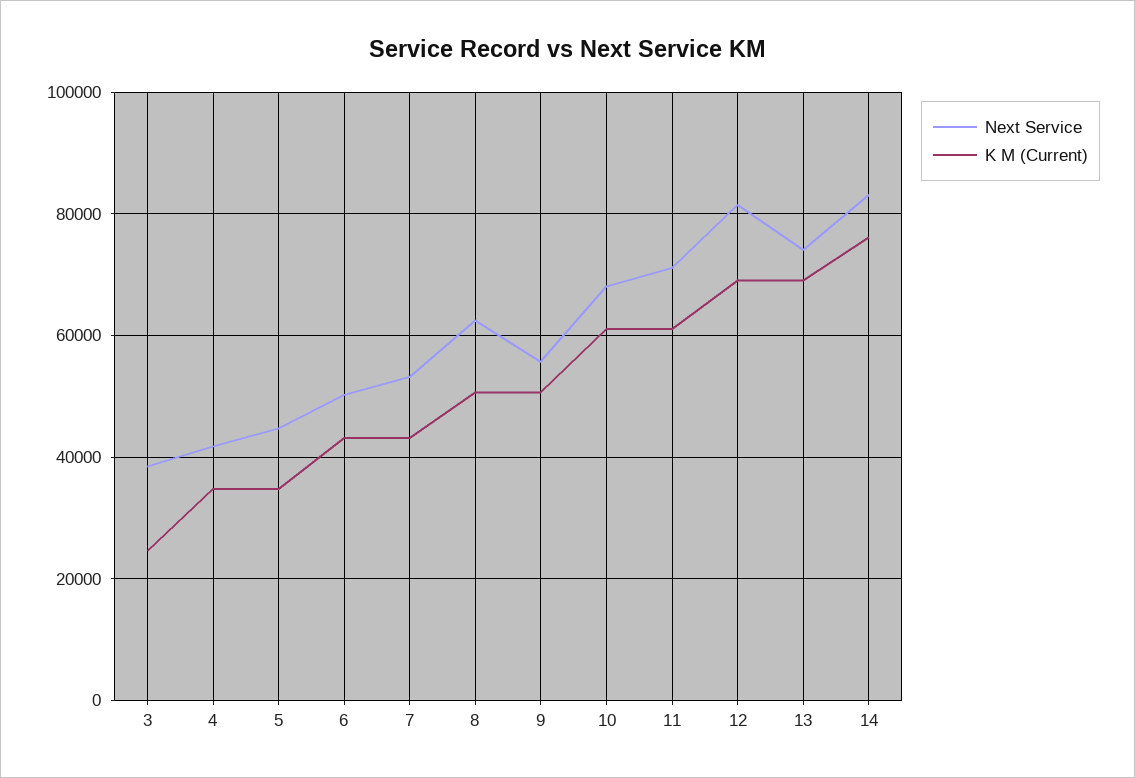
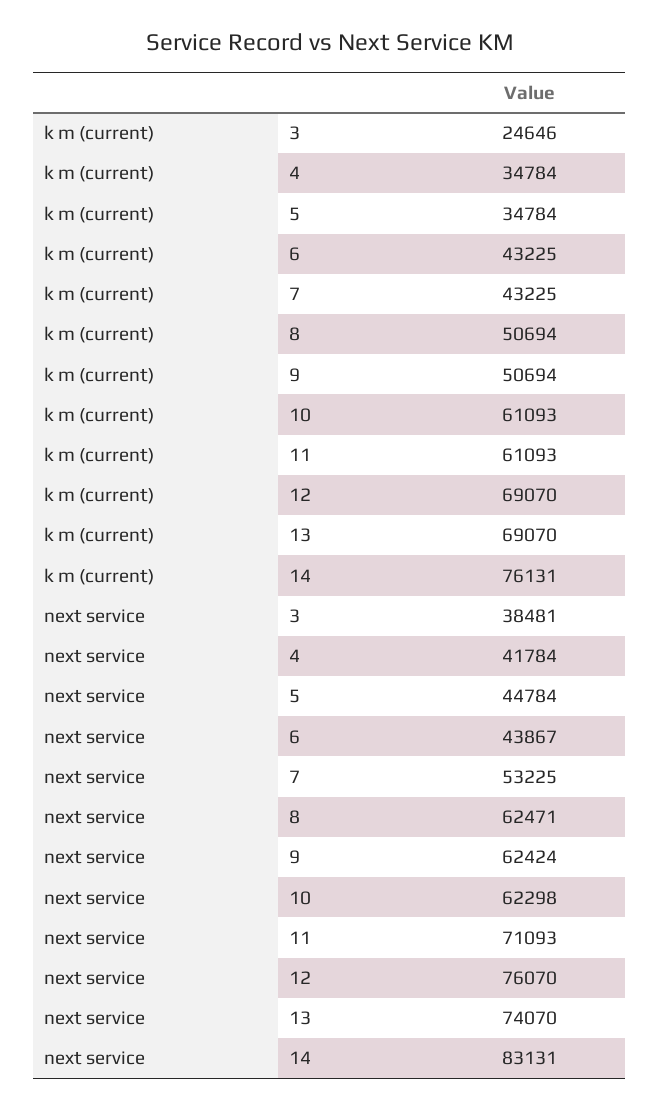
  {
    "Next Service": {
      "3": 38481,
      "4": 41784,
      "5": 44784,
-     "6": 50000,
+     "6": 43867,
      "7": 53225,
      "8": 62471,
-     "9": 56000,
+     "9": 62424,
-     "10": 68000,
+     "10": 62298,
      "11": 71093,
-     "12": 82000,
+     "12": 76070,
      "13": 74070,
      "14": 83131
    },
    "K M (Current)": {
      "3": 24646,
      "4": 34784,
      "5": 34784,
      "6": 43225,
      "7": 43225,
      "8": 50694,
      "9": 50694,
      "10": 61093,
      "11": 61093,
      "12": 69070,
      "13": 69070,
      "14": 76131
    }
  }

